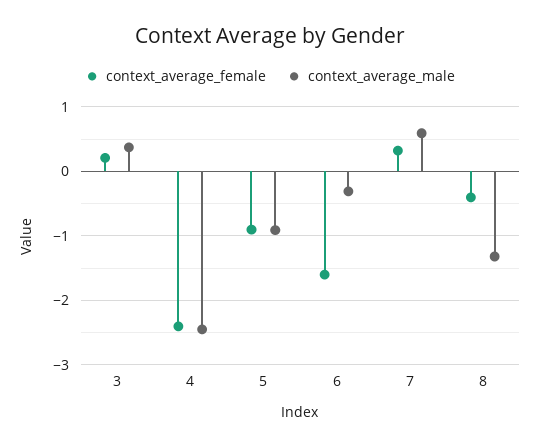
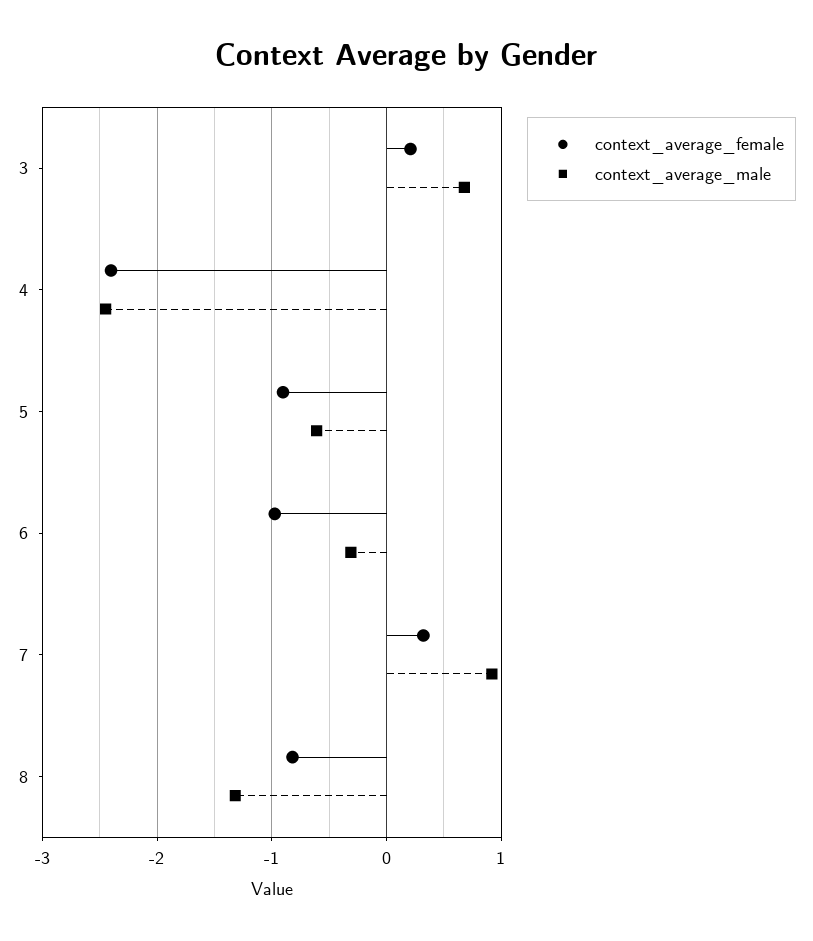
  {
    "context_average_female": {
      "3": 0.2,
      "4": -2.4,
      "5": -0.9,
-     "6": -1.6,
+     "6": -1,
      "7": 0.3,
-     "8": -0.4
+     "8": -0.8
    },
    "context_average_male": {
-     "3": 0.4,
+     "3": 0.7,
      "4": -2.5,
-     "5": -0.9,
+     "5": -0.6,
      "6": -0.3,
-     "7": 0.6,
+     "7": 0.9,
      "8": -1.3
    }
  }

